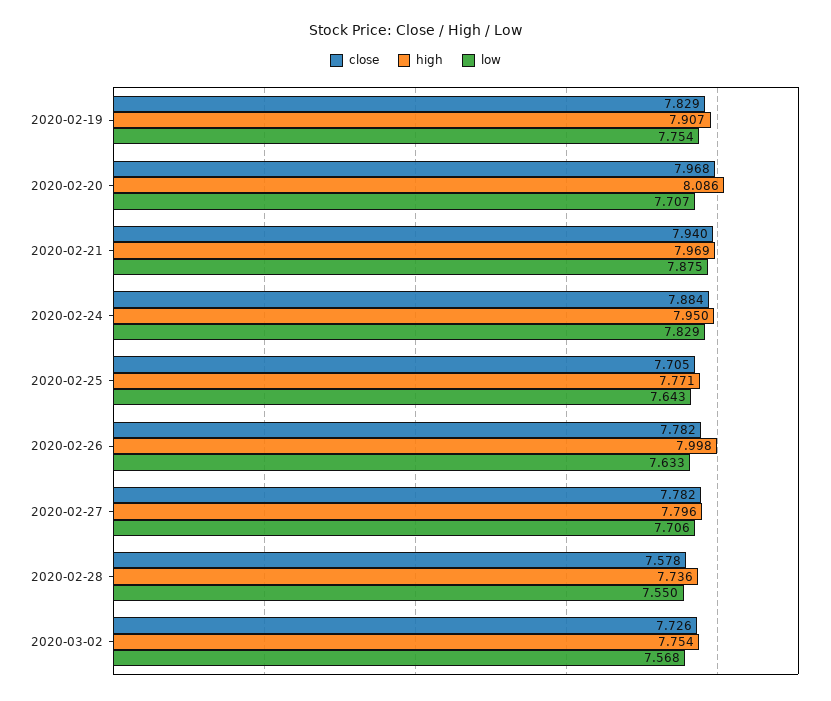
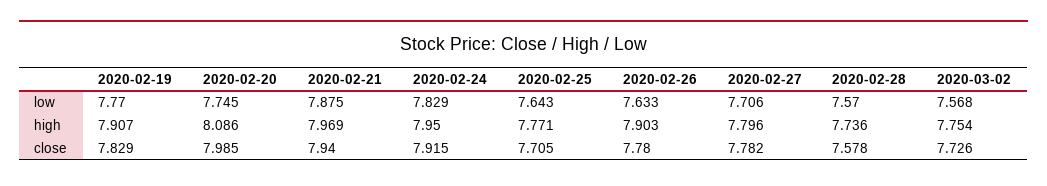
  {
    "close": {
      "2020-02-19": 7.829,
-     "2020-02-20": 7.968,
+     "2020-02-20": 7.985,
      "2020-02-21": 7.94,
-     "2020-02-24": 7.884,
+     "2020-02-24": 7.915,
      "2020-02-25": 7.705,
-     "2020-02-26": 7.782,
+     "2020-02-26": 7.78,
      "2020-02-27": 7.782,
      "2020-02-28": 7.578,
      "2020-03-02": 7.726
    },
    "high": {
      "2020-02-19": 7.907,
      "2020-02-20": 8.086,
      "2020-02-21": 7.969,
      "2020-02-24": 7.95,
      "2020-02-25": 7.771,
-     "2020-02-26": 7.998,
+     "2020-02-26": 7.903,
      "2020-02-27": 7.796,
      "2020-02-28": 7.736,
      "2020-03-02": 7.754
    },
    "low": {
-     "2020-02-19": 7.754,
+     "2020-02-19": 7.77,
-     "2020-02-20": 7.707,
+     "2020-02-20": 7.745,
      "2020-02-21": 7.875,
      "2020-02-24": 7.829,
      "2020-02-25": 7.643,
      "2020-02-26": 7.633,
      "2020-02-27": 7.706,
-     "2020-02-28": 7.55,
+     "2020-02-28": 7.57,
      "2020-03-02": 7.568
    }
  }

